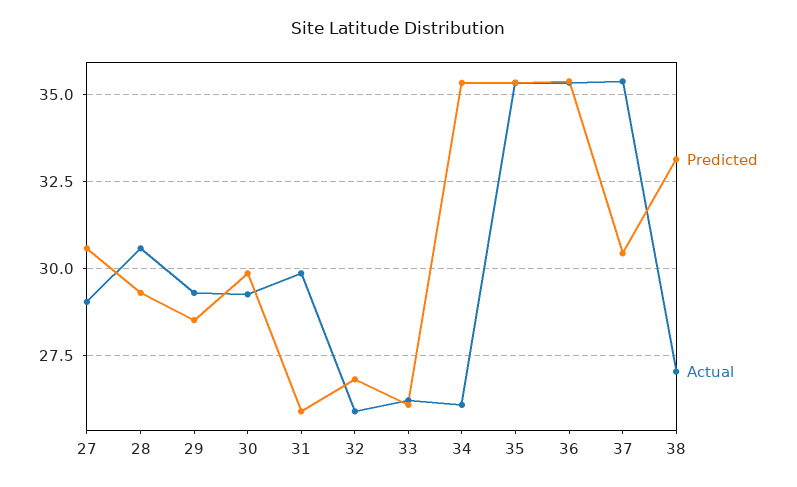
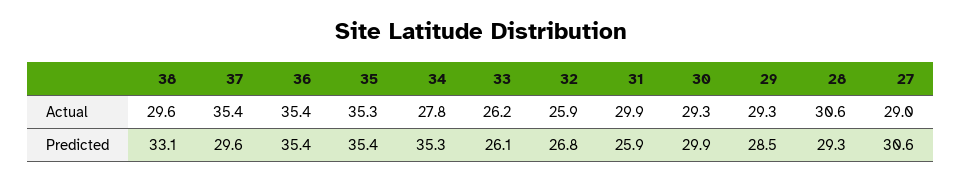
  {
    "Predicted": {
      "27": 30.6,
      "28": 29.3,
      "29": 28.5,
      "30": 29.9,
      "31": 25.9,
      "32": 26.8,
      "33": 26.1,
      "34": 35.3,
      "35": 35.4,
      "36": 35.4,
-     "37": 30.5,
+     "37": 29.6,
      "38": 33.1
    },
    "Actual": {
      "27": 29,
      "28": 30.6,
      "29": 29.3,
      "30": 29.3,
      "31": 29.9,
      "32": 25.9,
      "33": 26.2,
-     "34": 26,
+     "34": 27.8,
      "35": 35.3,
      "36": 35.4,
      "37": 35.4,
-     "38": 27
+     "38": 29.6
    }
  }

